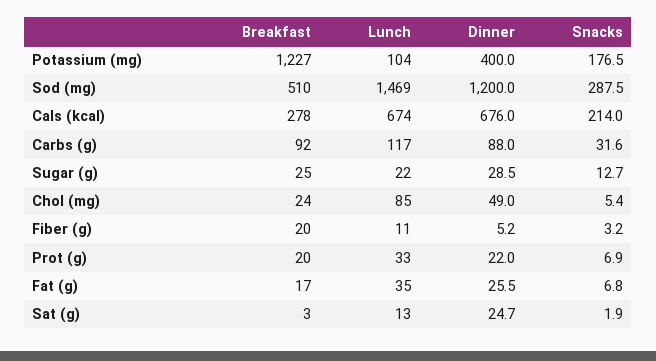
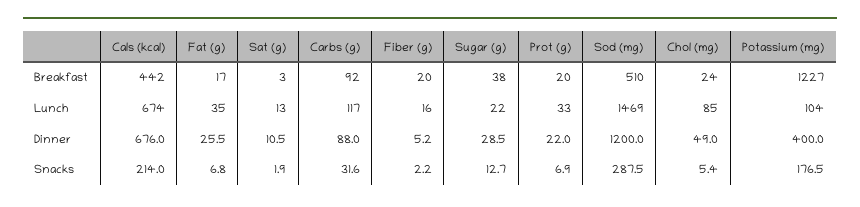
  {
    "Breakfast": {
      "Potassium (mg)": 1227,
      "Sod (mg)": 510,
-     "Cals (kcal)": 278,
+     "Cals (kcal)": 442,
      "Carbs (g)": 92,
-     "Sugar (g)": 25,
+     "Sugar (g)": 38,
      "Chol (mg)": 24,
      "Fiber (g)": 20,
      "Prot (g)": 20,
      "Fat (g)": 17,
      "Sat (g)": 3
    },
    "Lunch": {
      "Potassium (mg)": 104,
      "Sod (mg)": 1469,
      "Cals (kcal)": 674,
      "Carbs (g)": 117,
      "Sugar (g)": 22,
      "Chol (mg)": 85,
-     "Fiber (g)": 11,
+     "Fiber (g)": 16,
      "Prot (g)": 33,
      "Fat (g)": 35,
      "Sat (g)": 13
    },
    "Dinner": {
      "Potassium (mg)": 400,
      "Sod (mg)": 1200,
      "Cals (kcal)": 676,
      "Carbs (g)": 88,
      "Sugar (g)": 28.5,
      "Chol (mg)": 49,
      "Fiber (g)": 5.2,
      "Prot (g)": 22,
      "Fat (g)": 25.5,
-     "Sat (g)": 24.7
+     "Sat (g)": 10.5
    },
    "Snacks": {
      "Potassium (mg)": 176.5,
      "Sod (mg)": 287.5,
      "Cals (kcal)": 214,
      "Carbs (g)": 31.6,
      "Sugar (g)": 12.7,
      "Chol (mg)": 5.4,
-     "Fiber (g)": 3.2,
+     "Fiber (g)": 2.2,
      "Prot (g)": 6.9,
      "Fat (g)": 6.8,
      "Sat (g)": 1.9
    }
  }

